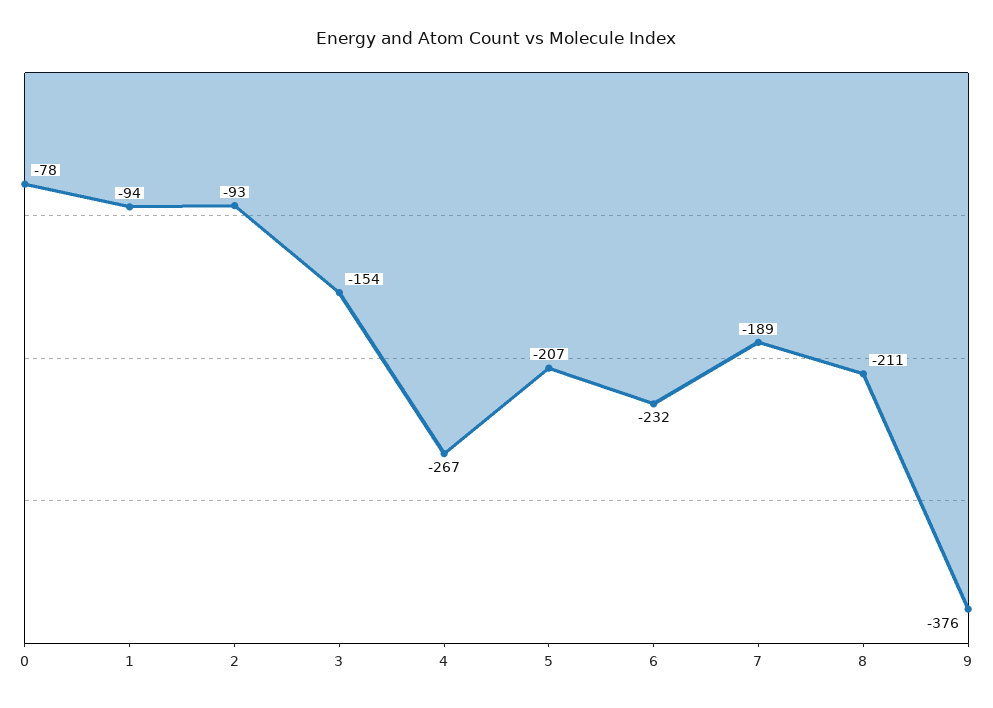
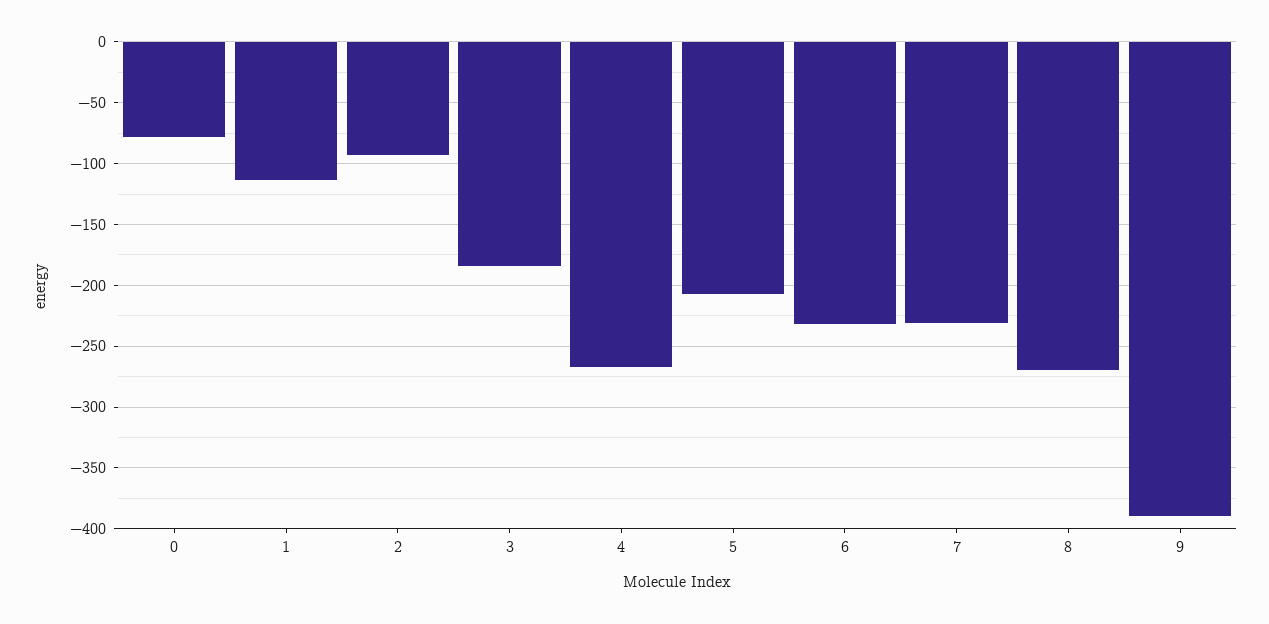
  {
    "0": -78,
-   "1": -94,
+   "1": -115,
    "2": -93,
-   "3": -154,
+   "3": -185,
    "4": -267,
    "5": -207,
    "6": -232,
-   "7": -189,
+   "7": -230,
-   "8": -211,
+   "8": -270,
-   "9": -376
+   "9": -390
  }

